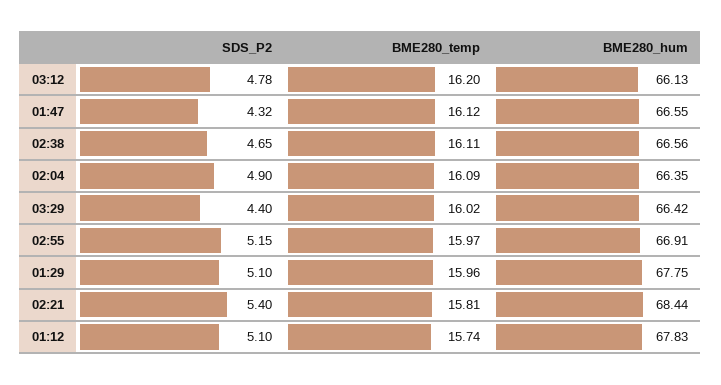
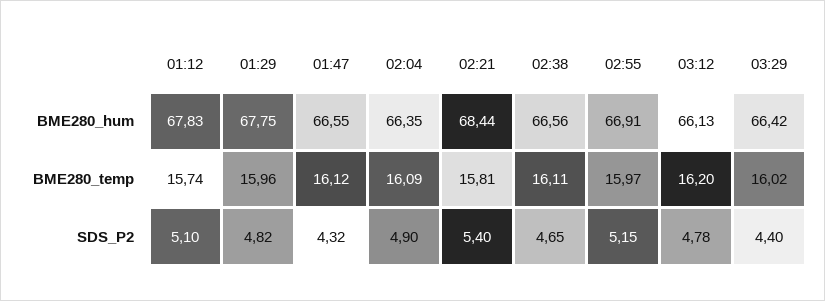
  {
    "SDS_P2": {
      "03:12": 4.78,
      "01:47": 4.32,
      "02:38": 4.65,
      "02:04": 4.9,
      "03:29": 4.4,
      "02:55": 5.15,
-     "01:29": 5.1,
+     "01:29": 4.82,
      "02:21": 5.4,
      "01:12": 5.1
    },
    "BME280_temp": {
      "03:12": 16.2,
      "01:47": 16.12,
      "02:38": 16.11,
      "02:04": 16.09,
      "03:29": 16.02,
      "02:55": 15.97,
      "01:29": 15.96,
      "02:21": 15.81,
      "01:12": 15.74
    },
    "BME280_hum": {
      "03:12": 66.13,
      "01:47": 66.55,
      "02:38": 66.56,
      "02:04": 66.35,
      "03:29": 66.42,
      "02:55": 66.91,
      "01:29": 67.75,
      "02:21": 68.44,
      "01:12": 67.83
    }
  }

